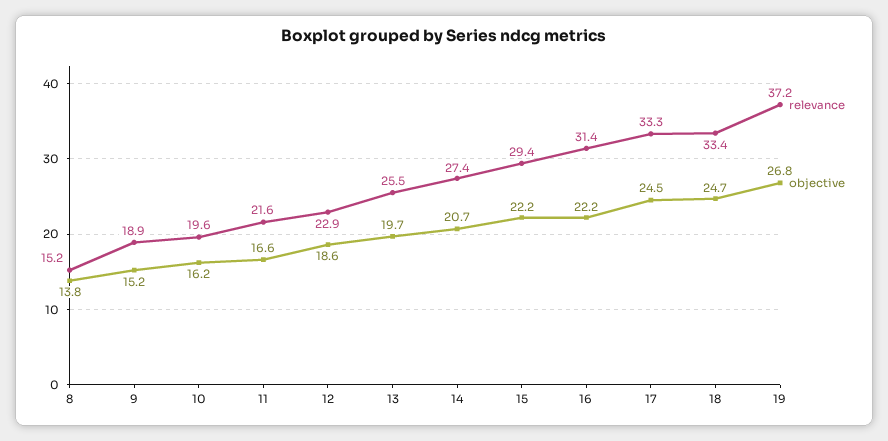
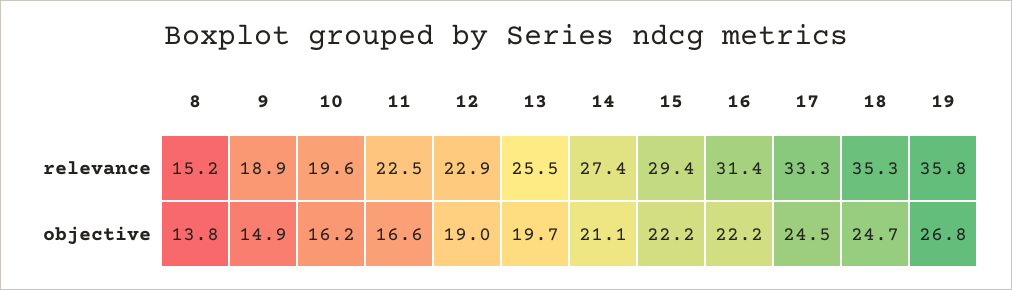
  {
    "relevance": {
      "8": 15.2,
      "9": 18.9,
      "10": 19.6,
-     "11": 21.6,
+     "11": 22.5,
      "12": 22.9,
      "13": 25.5,
      "14": 27.4,
      "15": 29.4,
      "16": 31.4,
      "17": 33.3,
-     "18": 33.4,
+     "18": 35.3,
-     "19": 37.2
+     "19": 35.8
    },
    "objective": {
      "8": 13.8,
-     "9": 15.2,
+     "9": 14.9,
      "10": 16.2,
      "11": 16.6,
-     "12": 18.6,
+     "12": 19,
      "13": 19.7,
-     "14": 20.7,
+     "14": 21.1,
      "15": 22.2,
      "16": 22.2,
      "17": 24.5,
      "18": 24.7,
      "19": 26.8
    }
  }

